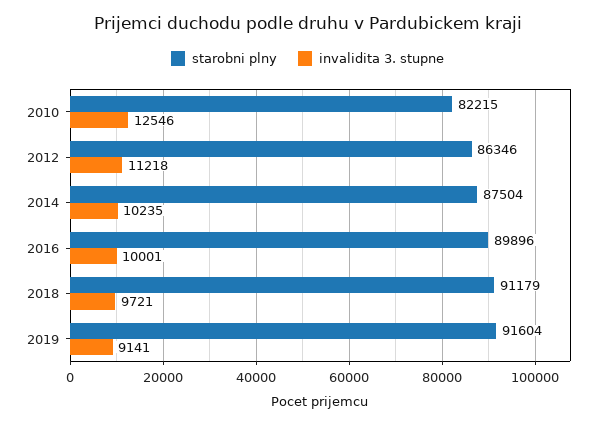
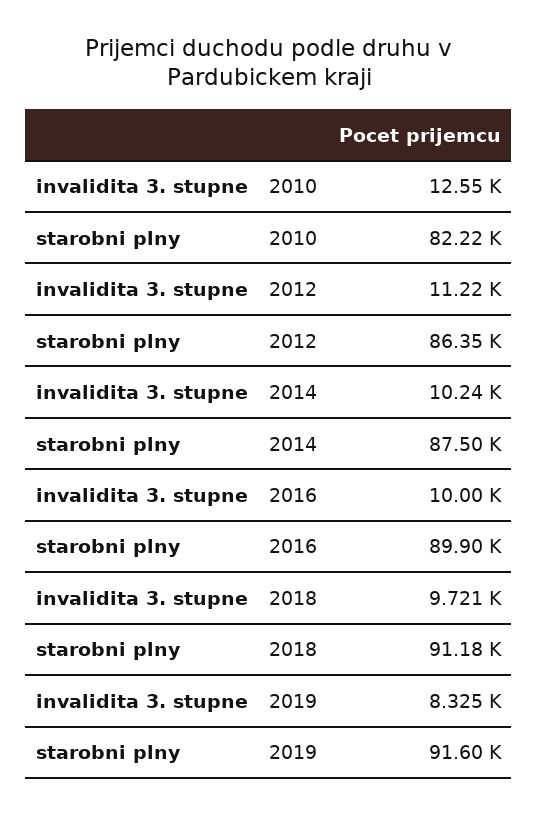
  {
    "starobni plny": {
      "2010": 82215,
      "2012": 86346,
      "2014": 87504,
      "2016": 89896,
      "2018": 91179,
      "2019": 91604
    },
    "invalidita 3. stupne": {
      "2010": 12546,
      "2012": 11218,
      "2014": 10235,
      "2016": 10001,
      "2018": 9721,
-     "2019": 9141
+     "2019": 8325
    }
  }

